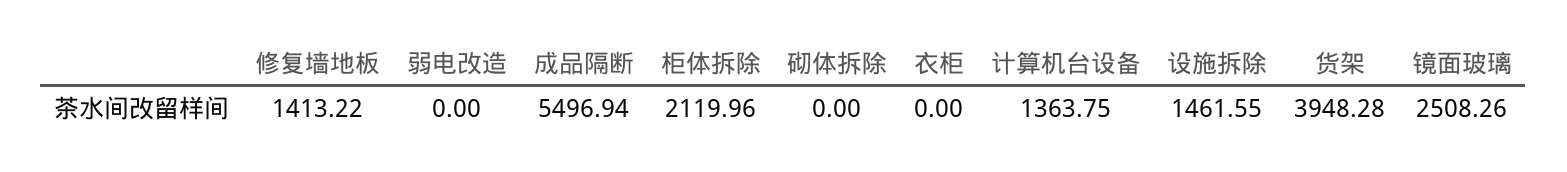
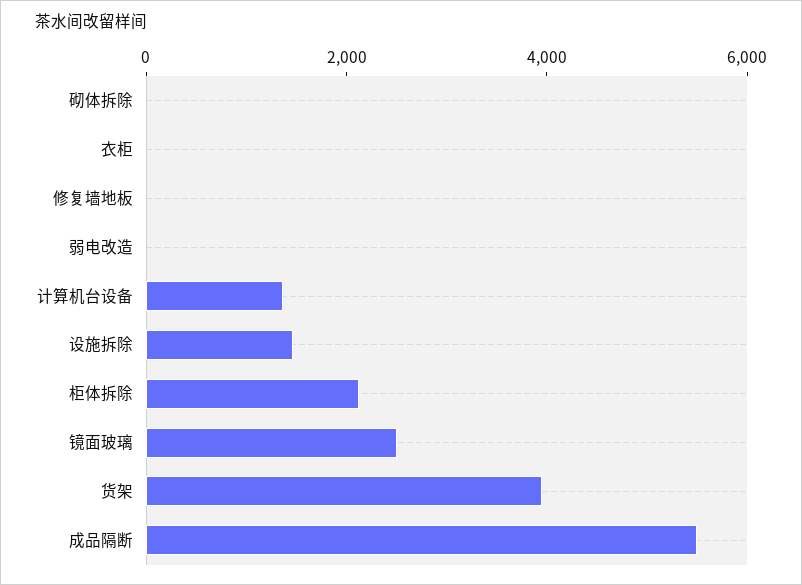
  {
-   "修复墙地板": 1413.22,
+   "修复墙地板": 0,
    "弱电改造": 0,
    "成品隔断": 5496.94,
    "柜体拆除": 2119.96,
    "砌体拆除": 0,
    "衣柜": 0,
    "计算机台设备": 1363.75,
    "设施拆除": 1461.55,
    "货架": 3948.28,
    "镜面玻璃": 2508.26
  }

